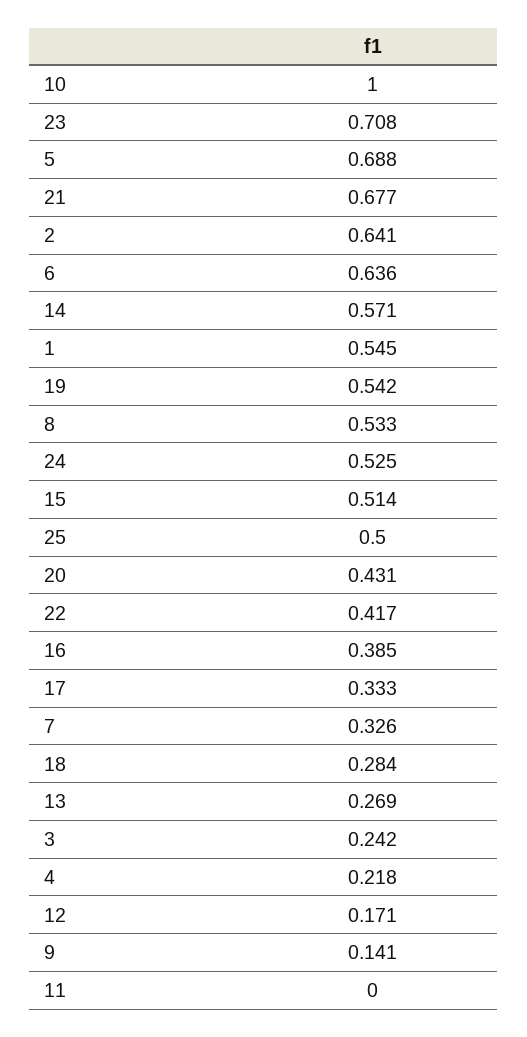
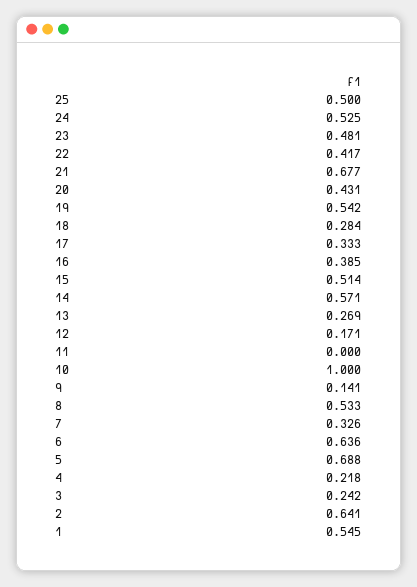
  {
    "10": 1,
-   "23": 0.708,
+   "23": 0.481,
    "5": 0.688,
    "21": 0.677,
    "2": 0.641,
    "6": 0.636,
    "14": 0.571,
    "1": 0.545,
    "19": 0.542,
    "8": 0.533,
    "24": 0.525,
    "15": 0.514,
    "25": 0.5,
    "20": 0.431,
    "22": 0.417,
    "16": 0.385,
    "17": 0.333,
    "7": 0.326,
    "18": 0.284,
    "13": 0.269,
    "3": 0.242,
    "4": 0.218,
    "12": 0.171,
    "9": 0.141,
    "11": 0
  }

